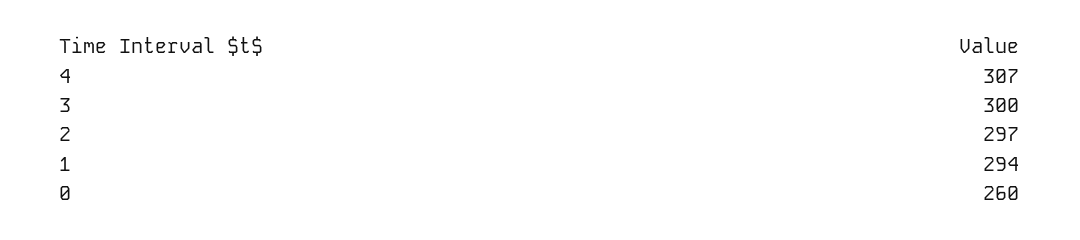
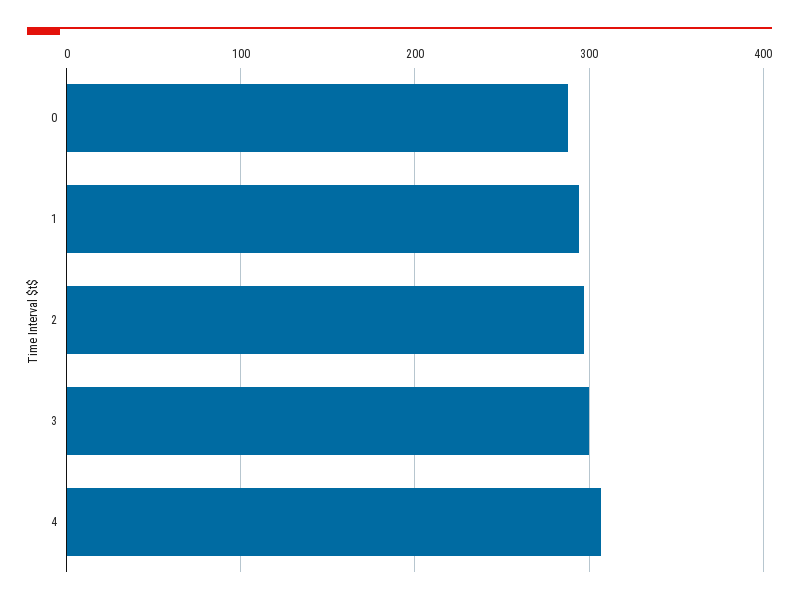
  {
    "4": 307,
    "3": 300,
    "2": 297,
    "1": 294,
-   "0": 260
+   "0": 290
  }

